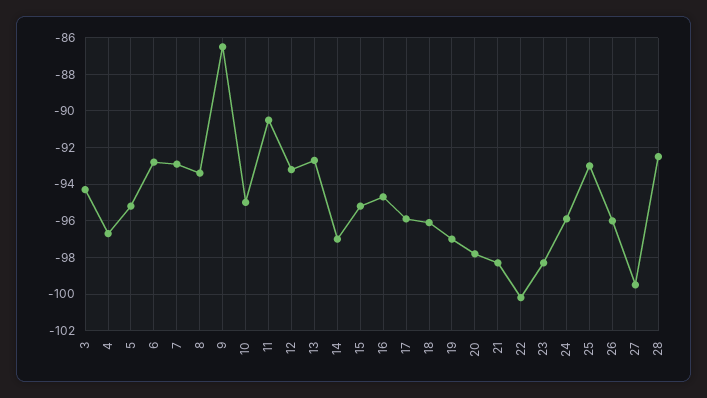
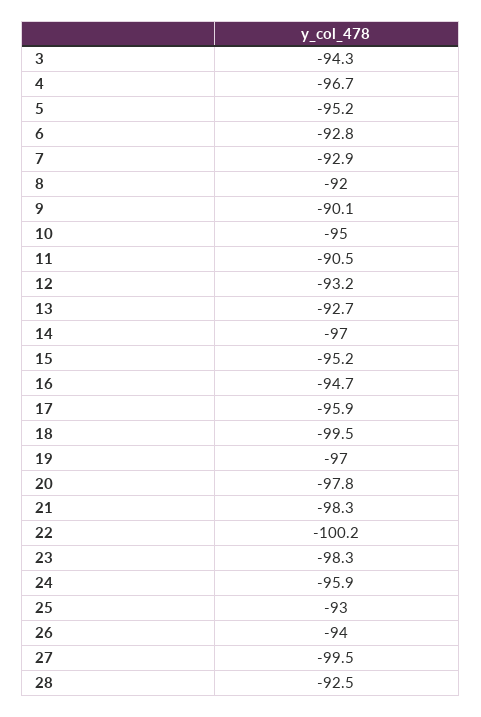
  {
    "3": -94.3,
    "4": -96.7,
    "5": -95.2,
    "6": -92.8,
    "7": -92.9,
-   "8": -93.5,
+   "8": -92,
-   "9": -86.5,
+   "9": -90.1,
    "10": -95,
    "11": -90.5,
    "12": -93.2,
    "13": -92.7,
    "14": -97,
    "15": -95.2,
    "16": -94.7,
    "17": -95.9,
-   "18": -96,
+   "18": -99.5,
    "19": -97,
    "20": -97.8,
    "21": -98.3,
    "22": -100.2,
    "23": -98.3,
    "24": -95.9,
    "25": -93,
-   "26": -96,
+   "26": -94,
    "27": -99.5,
    "28": -92.5
  }

